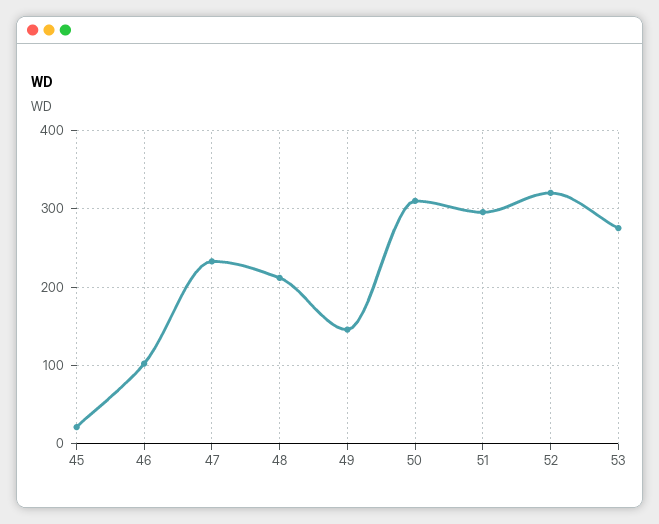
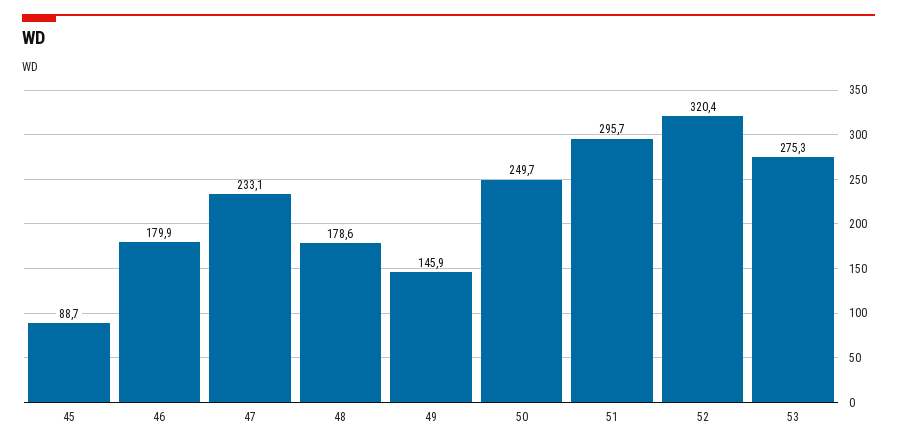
  {
-   "45": 20,
+   "45": 88.7,
-   "46": 100,
+   "46": 179.9,
    "47": 233.1,
-   "48": 210,
+   "48": 178.6,
    "49": 145.9,
-   "50": 310,
+   "50": 249.7,
    "51": 295.7,
    "52": 320.4,
    "53": 275.3
  }

